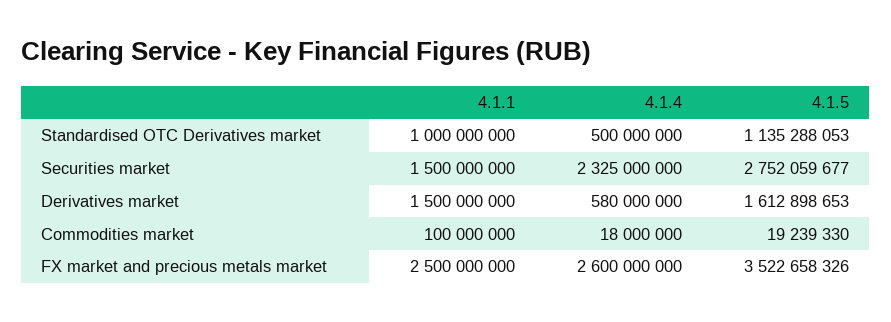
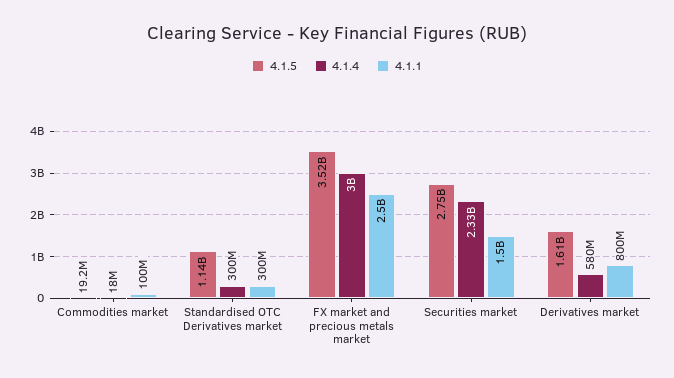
  {
    "4.1.1": {
-     "Standardised OTC Derivatives market": 1000000000,
+     "Standardised OTC Derivatives market": 300000000,
      "Securities market": 1500000000,
-     "Derivatives market": 1500000000,
+     "Derivatives market": 800000000,
      "Commodities market": 100000000,
      "FX market and precious metals market": 2500000000
    },
    "4.1.4": {
-     "Standardised OTC Derivatives market": 500000000,
+     "Standardised OTC Derivatives market": 300000000,
      "Securities market": 2325000000,
      "Derivatives market": 580000000,
      "Commodities market": 18000000,
-     "FX market and precious metals market": 2600000000
+     "FX market and precious metals market": 3000000000
    },
    "4.1.5": {
      "Standardised OTC Derivatives market": 1135288053,
      "Securities market": 2752059677,
      "Derivatives market": 1612898653,
      "Commodities market": 19239330,
      "FX market and precious metals market": 3522658326
    }
  }

